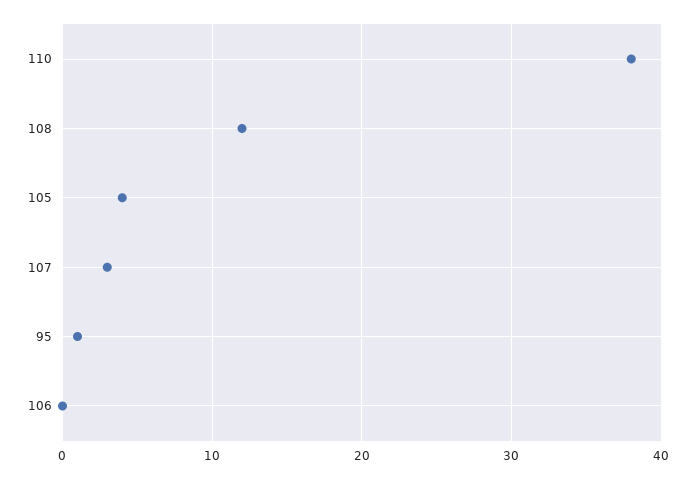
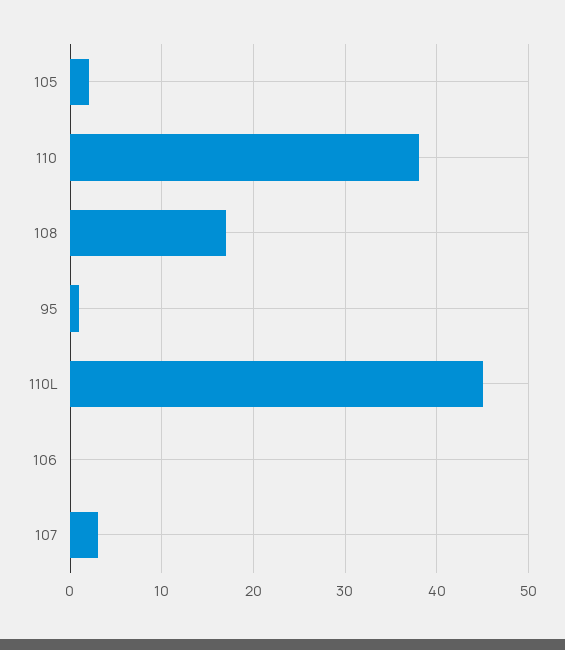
  {
    "110": 38,
-   "108": 12,
+   "108": 17,
-   "105": 4,
+   "105": 2,
    "107": 3,
    "95": 1,
-   "106": 0
+   "106": 0,
+   "110L": 45
  }

